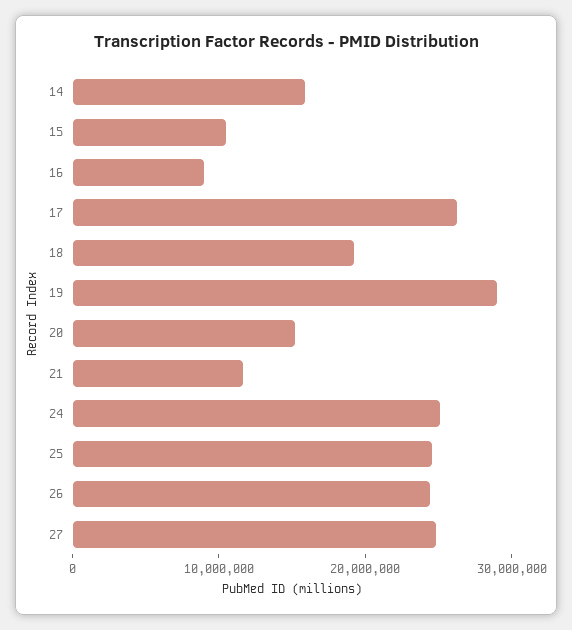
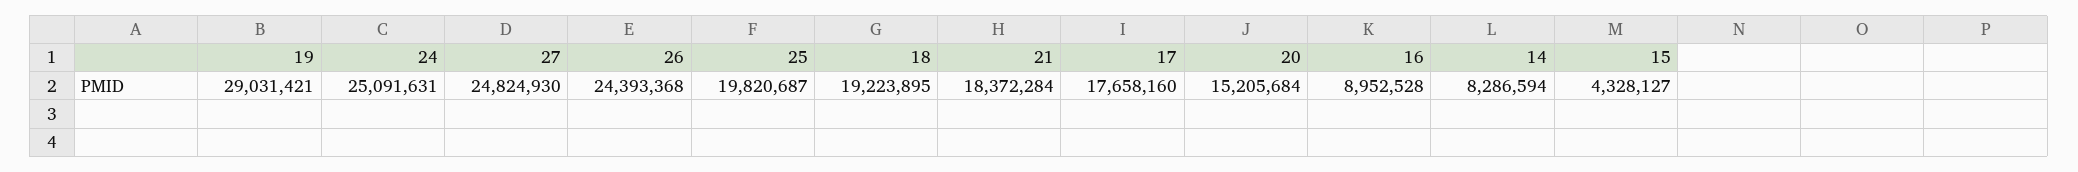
  {
-   "14": 16000000,
+   "14": 8286594,
-   "15": 10000000,
+   "15": 4328127,
    "16": 8952528,
-   "17": 26000000,
+   "17": 17658160,
    "18": 19223895,
    "19": 29031421,
    "20": 15205684,
-   "21": 12000000,
+   "21": 18372284,
    "24": 25091631,
-   "25": 24000000,
+   "25": 19820687,
    "26": 24393368,
    "27": 24824930
  }

